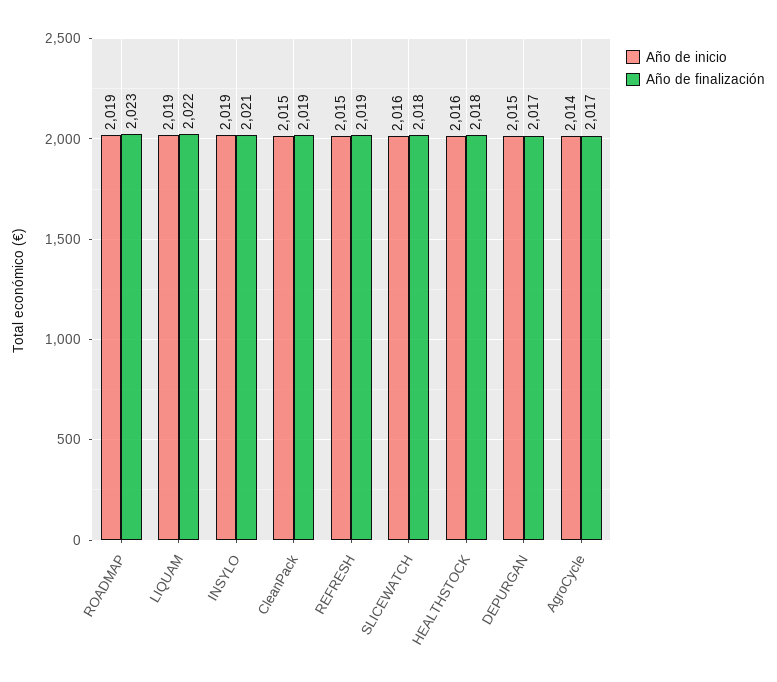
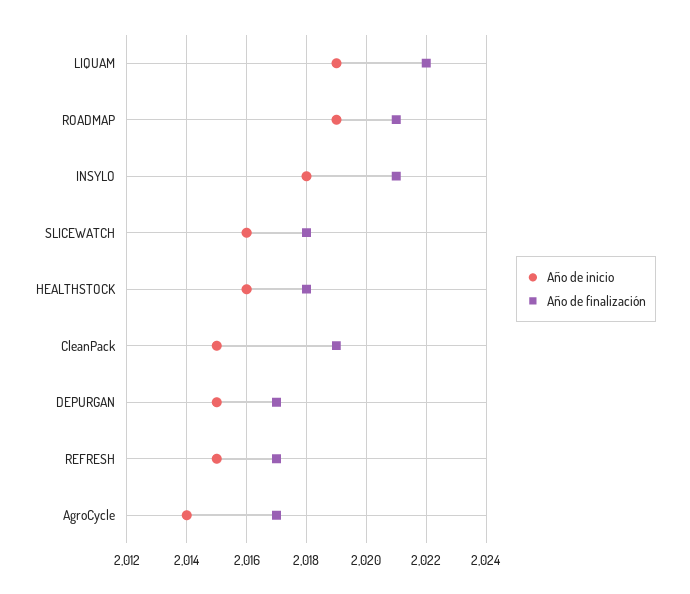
  {
    "Año de inicio": {
      "ROADMAP": 2019,
      "LIQUAM": 2019,
-     "INSYLO": 2019,
+     "INSYLO": 2018,
      "CleanPack": 2015,
      "REFRESH": 2015,
      "SLICEWATCH": 2016,
      "HEALTHSTOCK": 2016,
      "DEPURGAN": 2015,
      "AgroCycle": 2014
    },
    "Año de finalización": {
-     "ROADMAP": 2023,
+     "ROADMAP": 2021,
      "LIQUAM": 2022,
      "INSYLO": 2021,
      "CleanPack": 2019,
-     "REFRESH": 2019,
+     "REFRESH": 2017,
      "SLICEWATCH": 2018,
      "HEALTHSTOCK": 2018,
      "DEPURGAN": 2017,
      "AgroCycle": 2017
    }
  }

